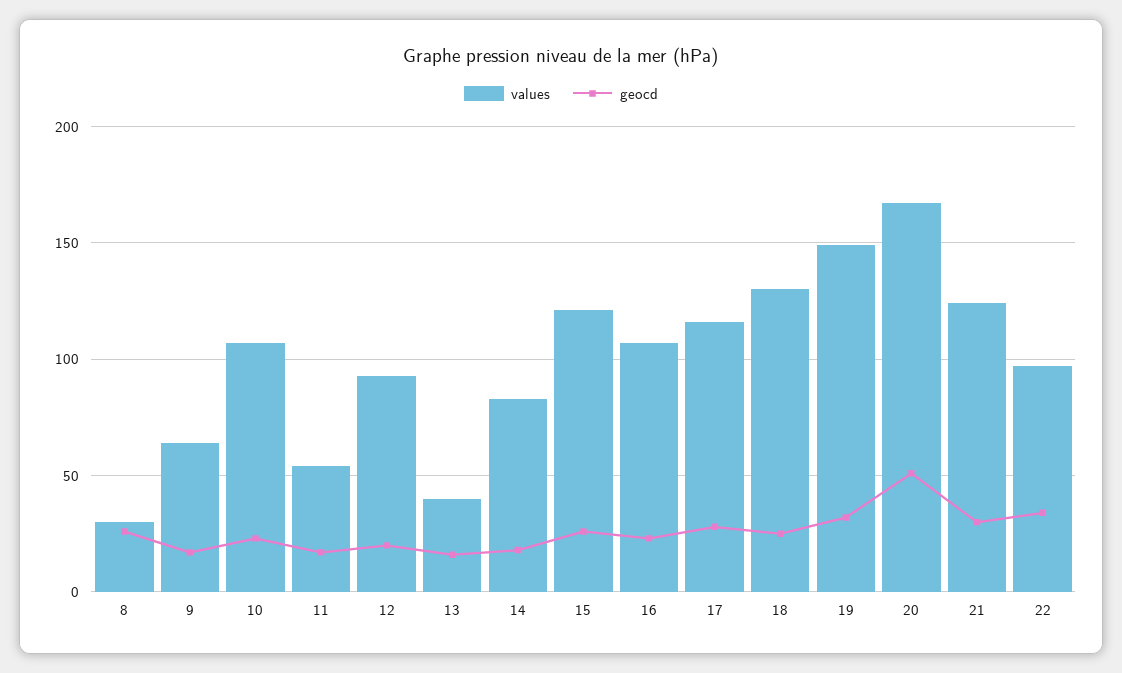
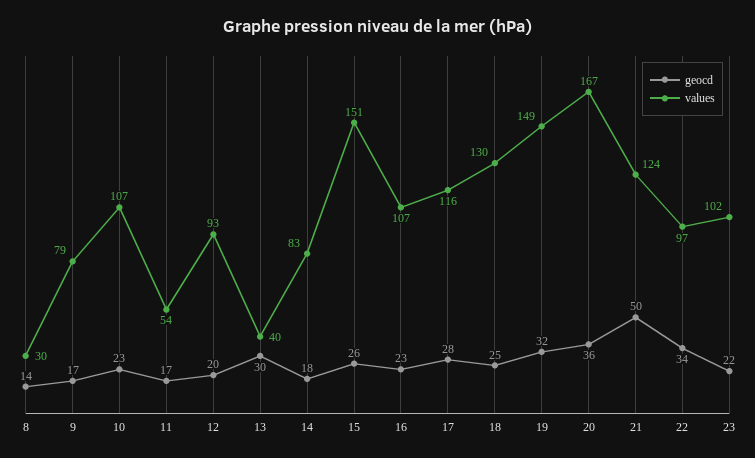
  {
    "values": {
      "8": 30,
-     "9": 65,
+     "9": 79,
      "10": 107,
      "11": 54,
      "12": 93,
      "13": 40,
      "14": 83,
-     "15": 120,
+     "15": 151,
      "16": 107,
      "17": 116,
      "18": 130,
      "19": 149,
      "20": 167,
      "21": 124,
-     "22": 97
+     "22": 97,
+     "23": 102
    },
    "geocd": {
-     "8": 25,
+     "8": 14,
      "9": 17,
      "10": 23,
      "11": 17,
      "12": 20,
-     "13": 15,
+     "13": 30,
      "14": 18,
      "15": 26,
      "16": 23,
      "17": 28,
      "18": 25,
      "19": 32,
-     "20": 50,
+     "20": 36,
-     "21": 30,
+     "21": 50,
-     "22": 34
+     "22": 34,
+     "23": 22
    }
  }

